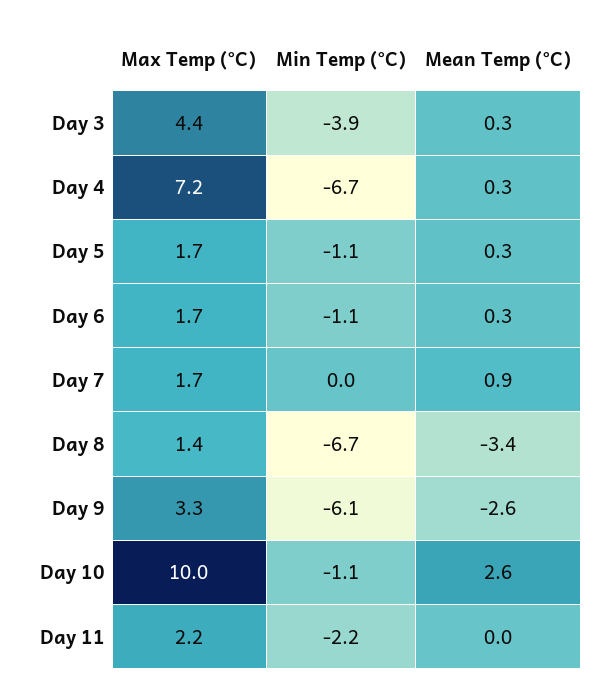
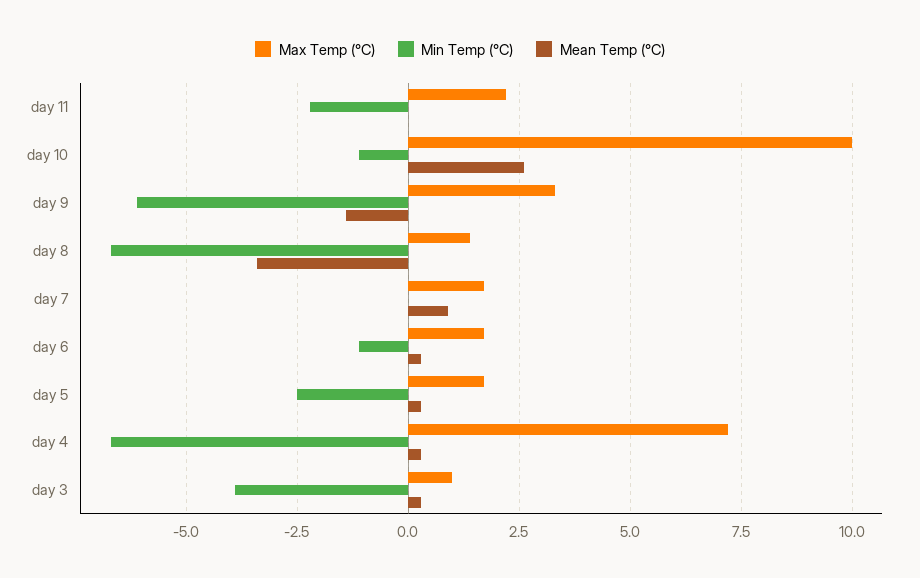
  {
    "Max Temp (°C)": {
-     "Day 3": 4.4,
+     "Day 3": 1,
      "Day 4": 7.2,
      "Day 5": 1.7,
      "Day 6": 1.7,
      "Day 7": 1.7,
      "Day 8": 1.4,
      "Day 9": 3.3,
      "Day 10": 10,
      "Day 11": 2.2
    },
    "Min Temp (°C)": {
      "Day 3": -3.9,
      "Day 4": -6.7,
-     "Day 5": -1.1,
+     "Day 5": -2.5,
      "Day 6": -1.1,
      "Day 7": 0,
      "Day 8": -6.7,
      "Day 9": -6.1,
      "Day 10": -1.1,
      "Day 11": -2.2
    },
    "Mean Temp (°C)": {
      "Day 3": 0.3,
      "Day 4": 0.3,
      "Day 5": 0.3,
      "Day 6": 0.3,
      "Day 7": 0.9,
      "Day 8": -3.4,
-     "Day 9": -2.6,
+     "Day 9": -1.5,
      "Day 10": 2.6,
      "Day 11": 0
    }
  }

